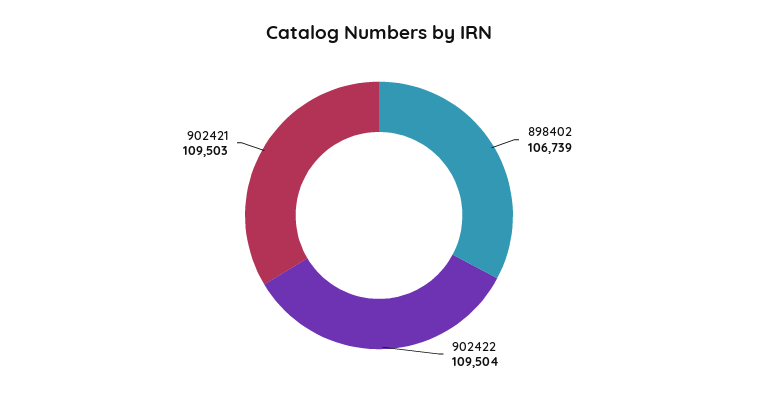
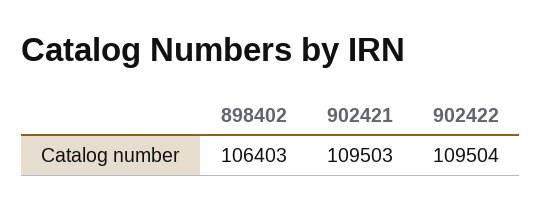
  {
-   "898402": 106739,
+   "898402": 106403,
    "902422": 109504,
    "902421": 109503
  }

